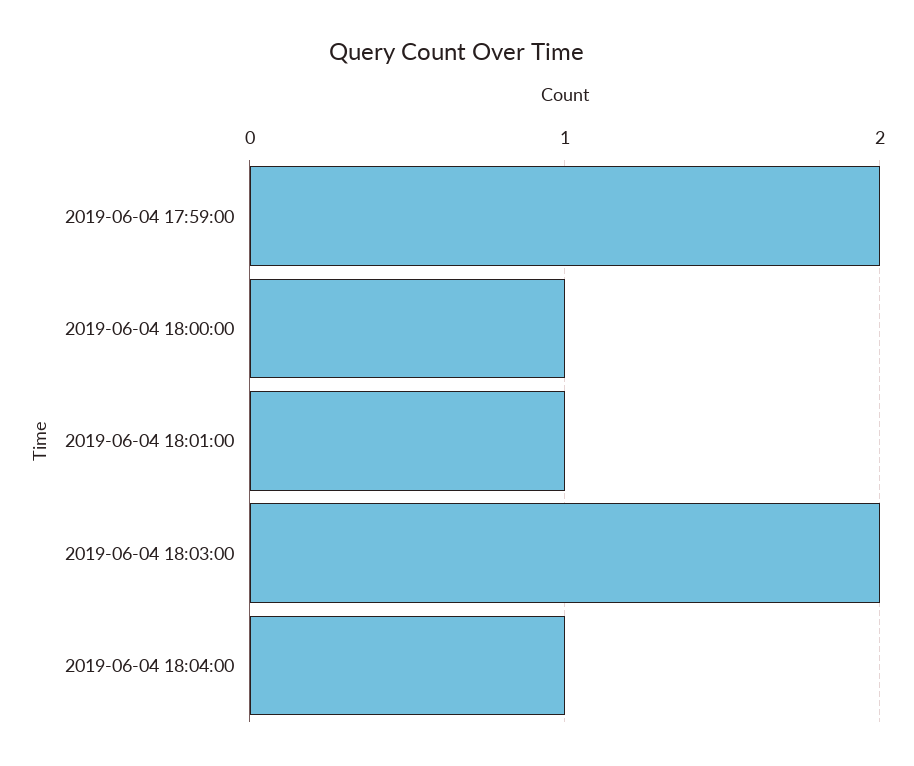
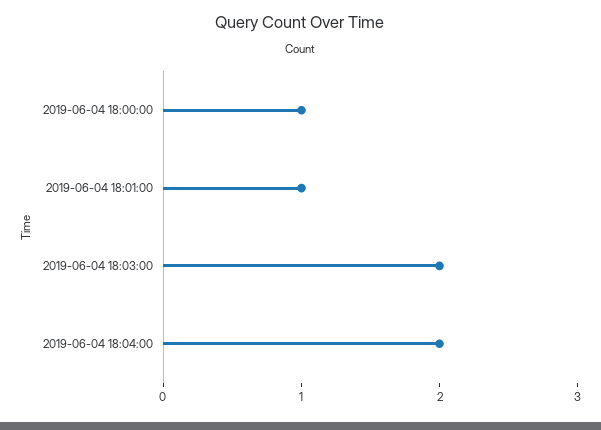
  {
-   "2019-06-04 17:59:00": 2,
    "2019-06-04 18:00:00": 1,
    "2019-06-04 18:01:00": 1,
    "2019-06-04 18:03:00": 2,
-   "2019-06-04 18:04:00": 1
+   "2019-06-04 18:04:00": 2
  }

